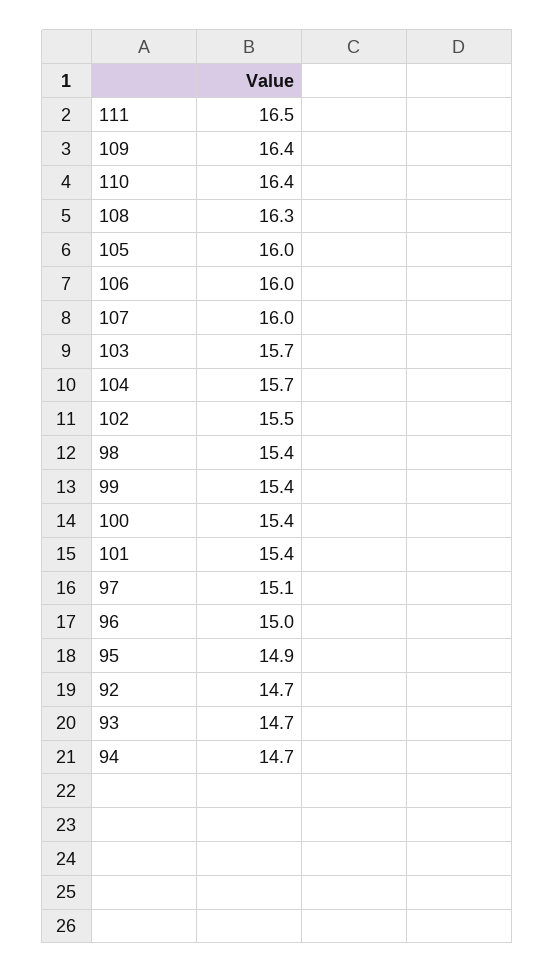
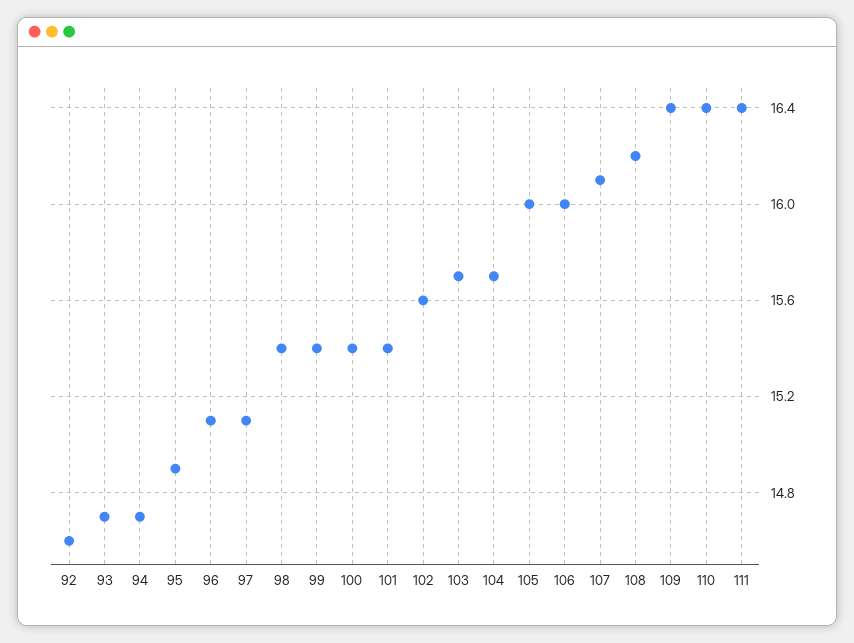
  {
-   "111": 16.5,
+   "111": 16.4,
    "109": 16.4,
    "110": 16.4,
-   "108": 16.3,
+   "108": 16.2,
    "105": 16,
    "106": 16,
-   "107": 16,
+   "107": 16.1,
    "103": 15.7,
    "104": 15.7,
-   "102": 15.5,
+   "102": 15.6,
    "98": 15.4,
    "99": 15.4,
    "100": 15.4,
    "101": 15.4,
    "97": 15.1,
-   "96": 15,
+   "96": 15.1,
    "95": 14.9,
-   "92": 14.7,
+   "92": 14.6,
    "93": 14.7,
    "94": 14.7
  }

